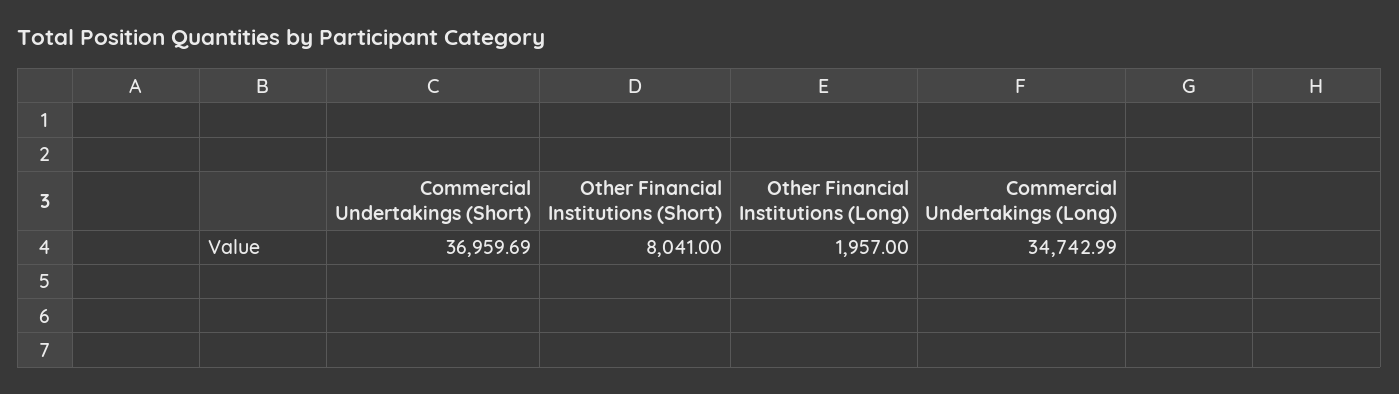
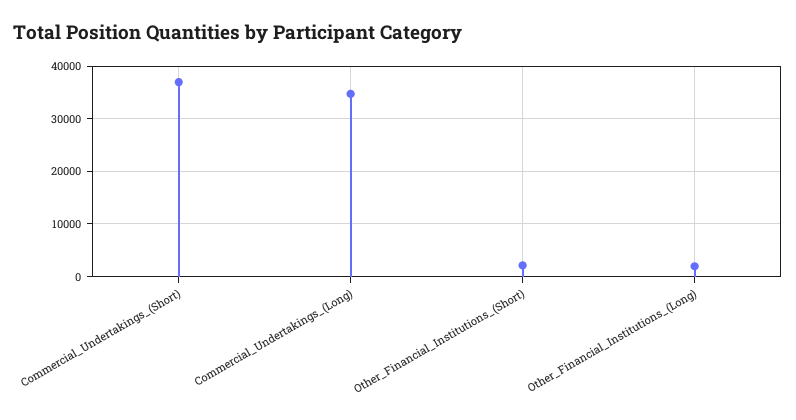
  {
    "Commercial Undertakings (Short)": 36959.69,
-   "Other Financial Institutions (Short)": 8041,
+   "Other Financial Institutions (Short)": 2000,
    "Other Financial Institutions (Long)": 1957,
    "Commercial Undertakings (Long)": 34742.99
  }

